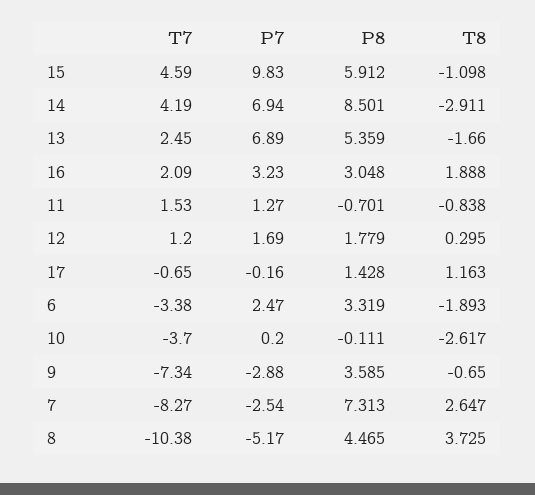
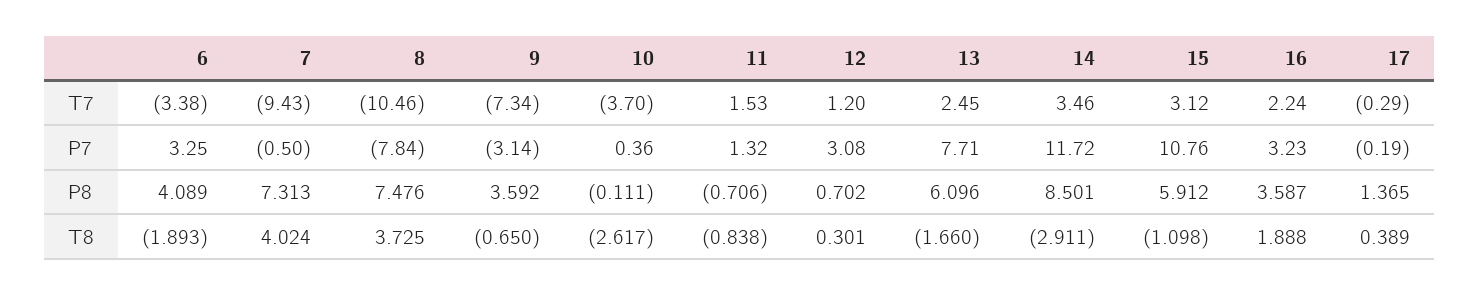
  {
    "T7": {
-     "15": 4.59,
+     "15": 3.12,
-     "14": 4.19,
+     "14": 3.46,
      "13": 2.45,
-     "16": 2.09,
+     "16": 2.24,
      "11": 1.53,
      "12": 1.2,
-     "17": -0.65,
+     "17": -0.29,
      "6": -3.38,
      "10": -3.7,
      "9": -7.34,
-     "7": -8.27,
+     "7": -9.43,
-     "8": -10.38
+     "8": -10.46
    },
    "P7": {
-     "15": 9.83,
+     "15": 10.76,
-     "14": 6.94,
+     "14": 11.72,
-     "13": 6.89,
+     "13": 7.71,
      "16": 3.23,
-     "11": 1.27,
+     "11": 1.32,
-     "12": 1.69,
+     "12": 3.08,
-     "17": -0.16,
+     "17": -0.19,
-     "6": 2.47,
+     "6": 3.25,
-     "10": 0.2,
+     "10": 0.36,
-     "9": -2.88,
+     "9": -3.14,
-     "7": -2.54,
+     "7": -0.5,
-     "8": -5.17
+     "8": -7.84
    },
    "P8": {
      "15": 5.912,
      "14": 8.501,
-     "13": 5.359,
+     "13": 6.096,
-     "16": 3.048,
+     "16": 3.587,
-     "11": -0.701,
+     "11": -0.706,
-     "12": 1.779,
+     "12": 0.702,
-     "17": 1.428,
+     "17": 1.365,
-     "6": 3.319,
+     "6": 4.089,
      "10": -0.111,
-     "9": 3.585,
+     "9": 3.592,
      "7": 7.313,
-     "8": 4.465
+     "8": 7.476
    },
    "T8": {
      "15": -1.098,
      "14": -2.911,
      "13": -1.66,
      "16": 1.888,
      "11": -0.838,
-     "12": 0.295,
+     "12": 0.301,
-     "17": 1.163,
+     "17": 0.389,
      "6": -1.893,
      "10": -2.617,
      "9": -0.65,
-     "7": 2.647,
+     "7": 4.024,
      "8": 3.725
    }
  }

